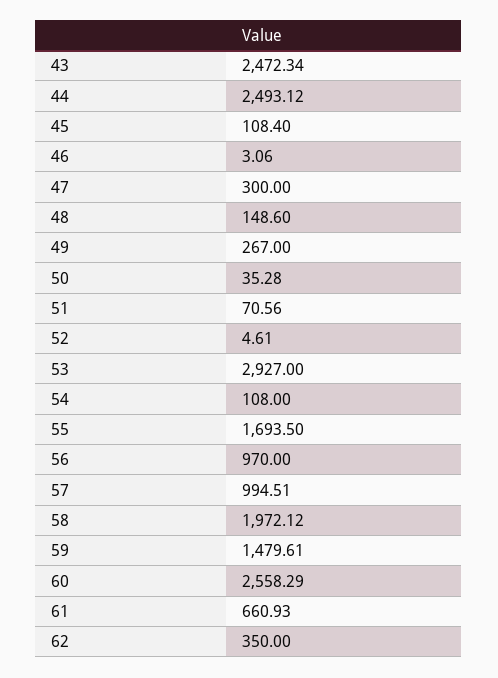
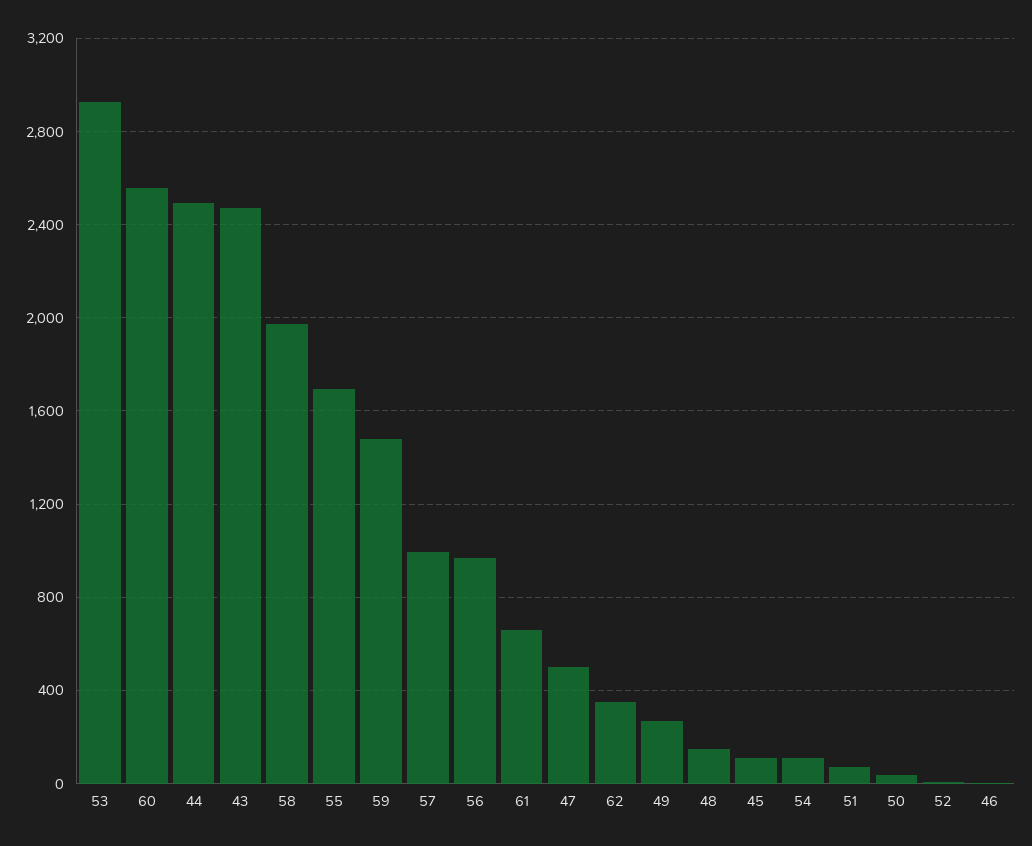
  {
    "43": 2472.34,
    "44": 2493.12,
    "45": 108.4,
    "46": 3.06,
-   "47": 300,
+   "47": 500,
    "48": 148.6,
    "49": 267,
    "50": 35.28,
    "51": 70.56,
    "52": 4.61,
    "53": 2927,
    "54": 108,
    "55": 1693.5,
    "56": 970,
    "57": 994.51,
    "58": 1972.12,
    "59": 1479.61,
    "60": 2558.29,
    "61": 660.93,
    "62": 350
  }

